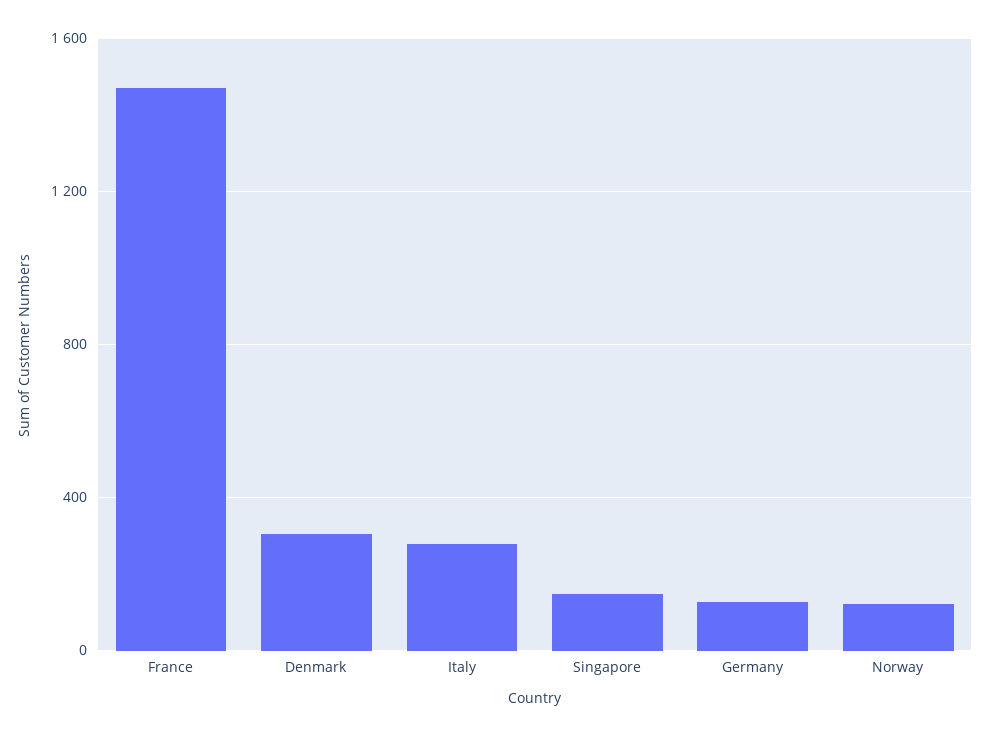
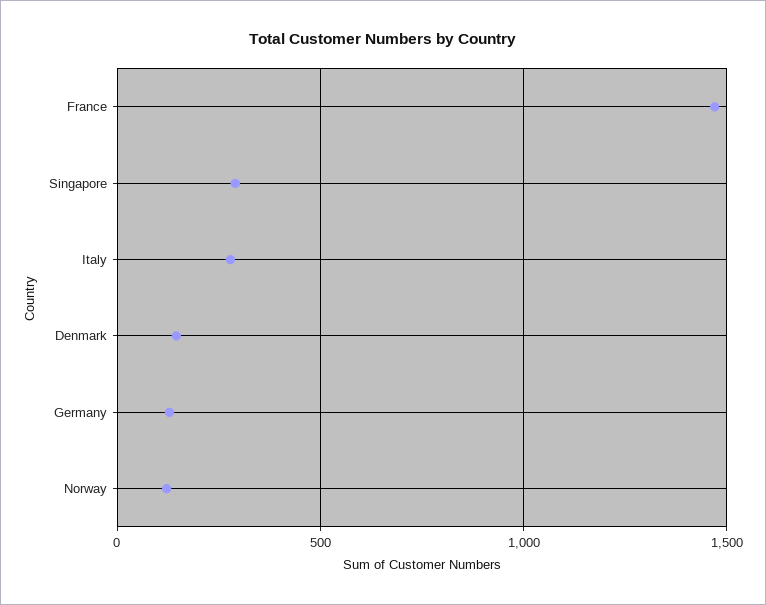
  {
    "France": 1450,
-   "Denmark": 300,
+   "Denmark": 150,
    "Italy": 300,
-   "Singapore": 150,
+   "Singapore": 300,
    "Germany": 150,
    "Norway": 100
  }

